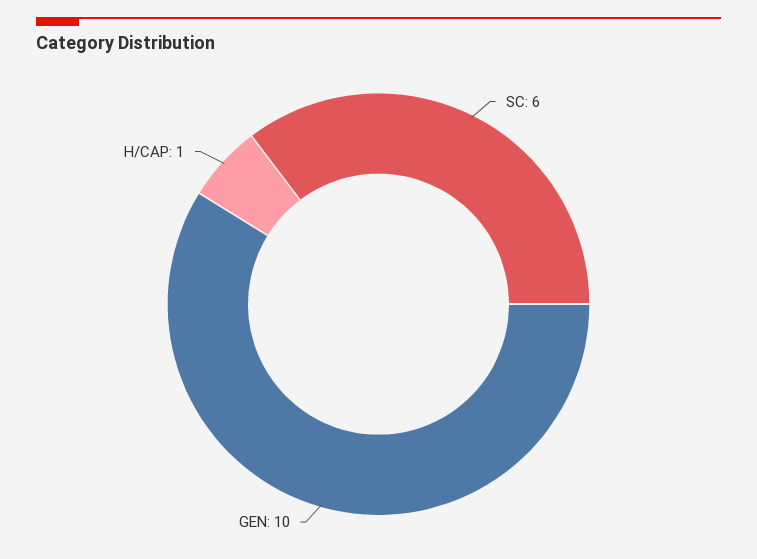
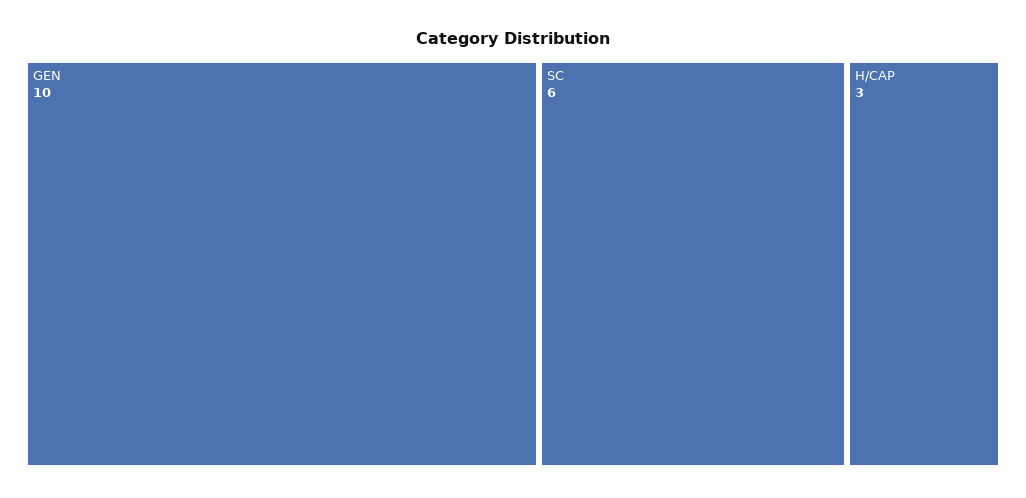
  {
    "SC": 6,
    "GEN": 10,
-   "H/CAP": 1
+   "H/CAP": 3
  }

